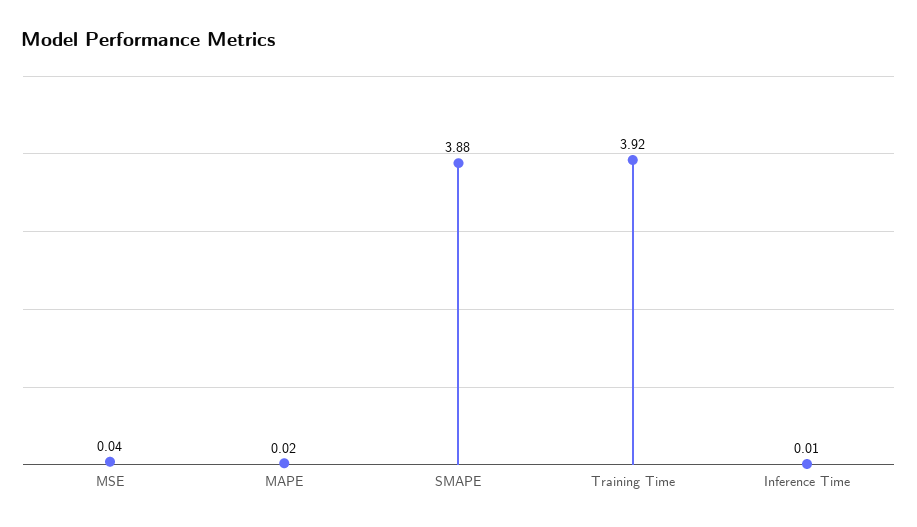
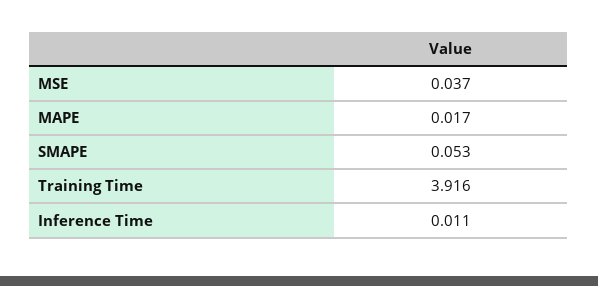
  {
    "MSE": 0.037,
    "MAPE": 0.017,
-   "SMAPE": 3.88,
+   "SMAPE": 0.053,
    "Training Time": 3.916,
    "Inference Time": 0.011
  }

